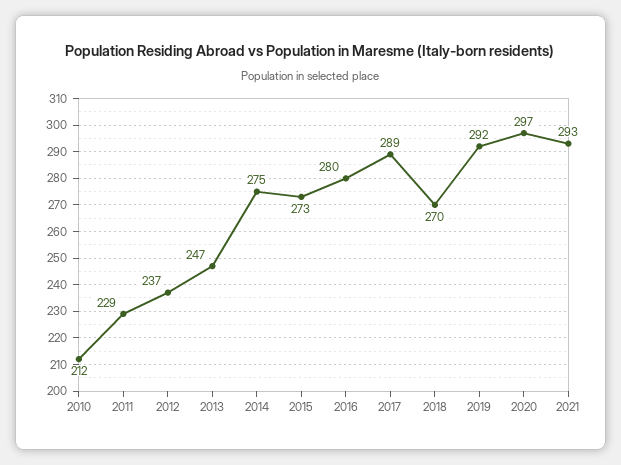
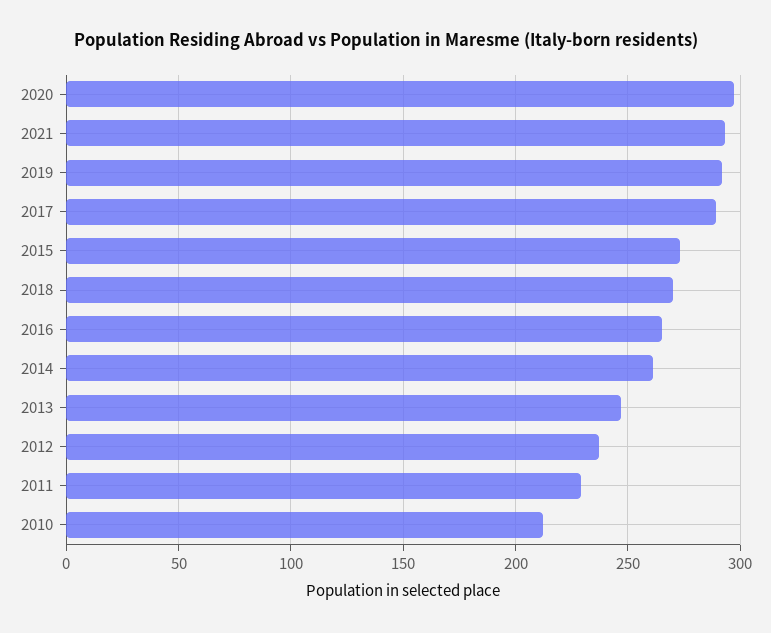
  {
    "2010": 212,
    "2011": 229,
    "2012": 237,
    "2013": 247,
-   "2014": 275,
+   "2014": 260,
    "2015": 273,
-   "2016": 280,
+   "2016": 265,
    "2017": 289,
    "2018": 270,
    "2019": 292,
    "2020": 297,
    "2021": 293
  }

